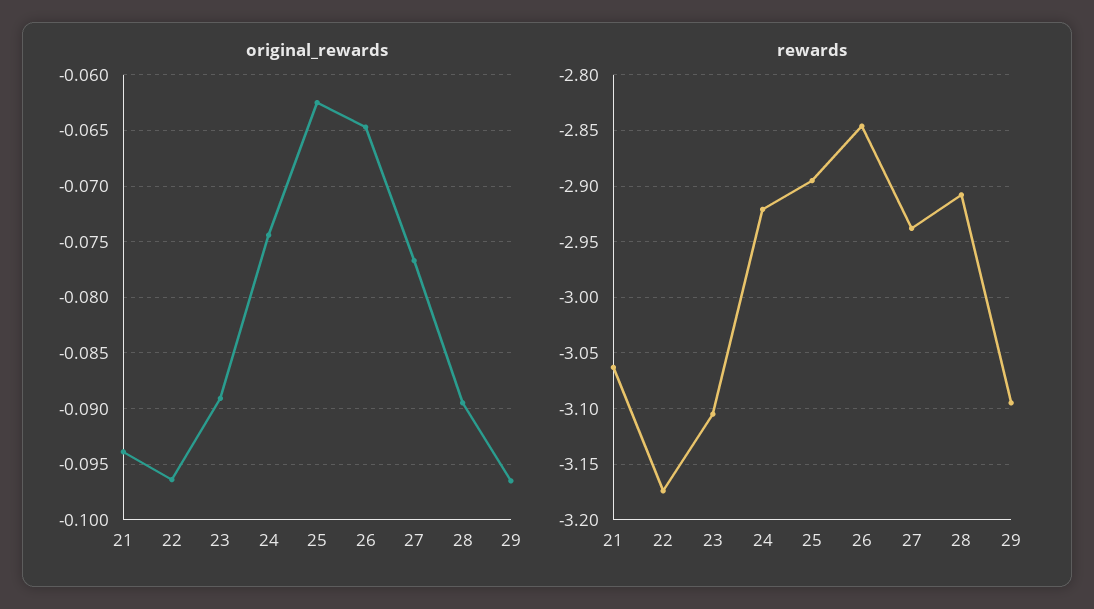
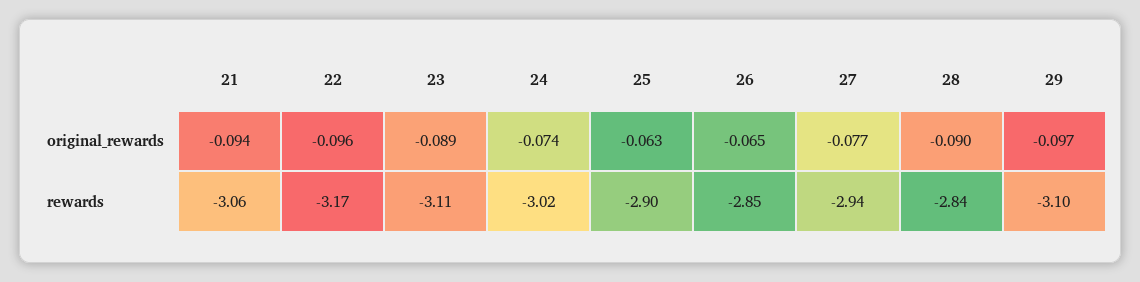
  {
    "original_rewards": {
      "21": -0.094,
      "22": -0.096,
      "23": -0.089,
      "24": -0.074,
      "25": -0.063,
      "26": -0.065,
      "27": -0.077,
      "28": -0.09,
      "29": -0.097
    },
    "rewards": {
      "21": -3.06,
      "22": -3.17,
      "23": -3.11,
-     "24": -2.92,
+     "24": -3.02,
      "25": -2.9,
      "26": -2.85,
      "27": -2.94,
-     "28": -2.91,
+     "28": -2.84,
      "29": -3.1
    }
  }

